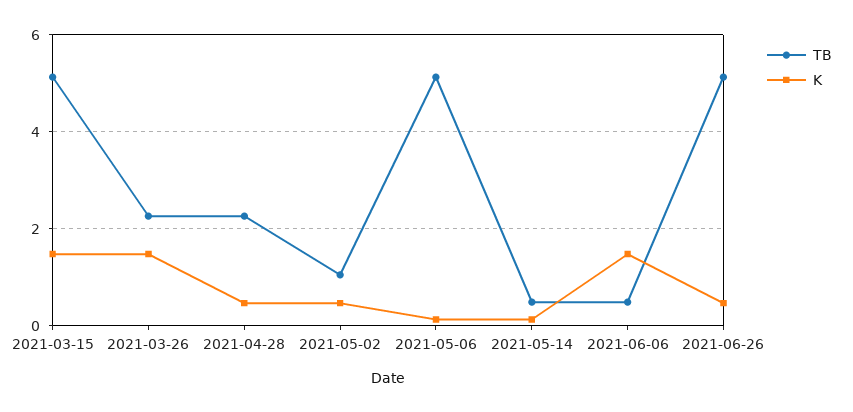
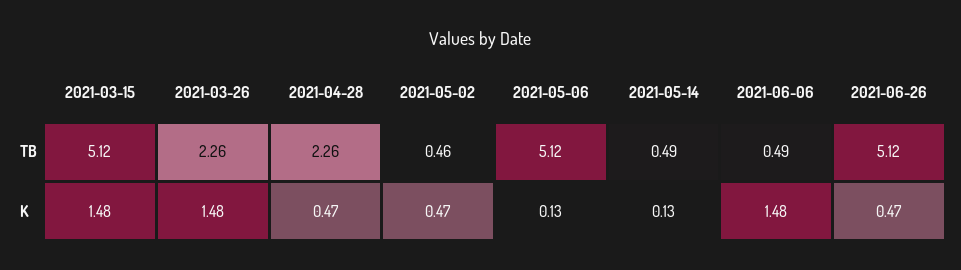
  {
    "TB": {
      "2021-03-15": 5.12,
      "2021-03-26": 2.26,
      "2021-04-28": 2.26,
-     "2021-05-02": 1,
+     "2021-05-02": 0.46,
      "2021-05-06": 5.12,
      "2021-05-14": 0.49,
      "2021-06-06": 0.49,
      "2021-06-26": 5.12
    },
    "K": {
      "2021-03-15": 1.48,
      "2021-03-26": 1.48,
      "2021-04-28": 0.47,
      "2021-05-02": 0.47,
      "2021-05-06": 0.13,
      "2021-05-14": 0.13,
      "2021-06-06": 1.48,
      "2021-06-26": 0.47
    }
  }

